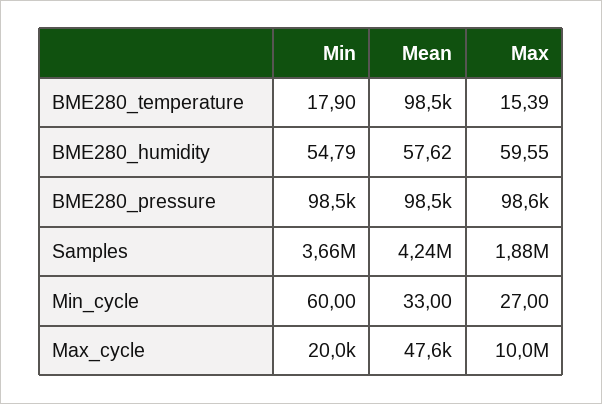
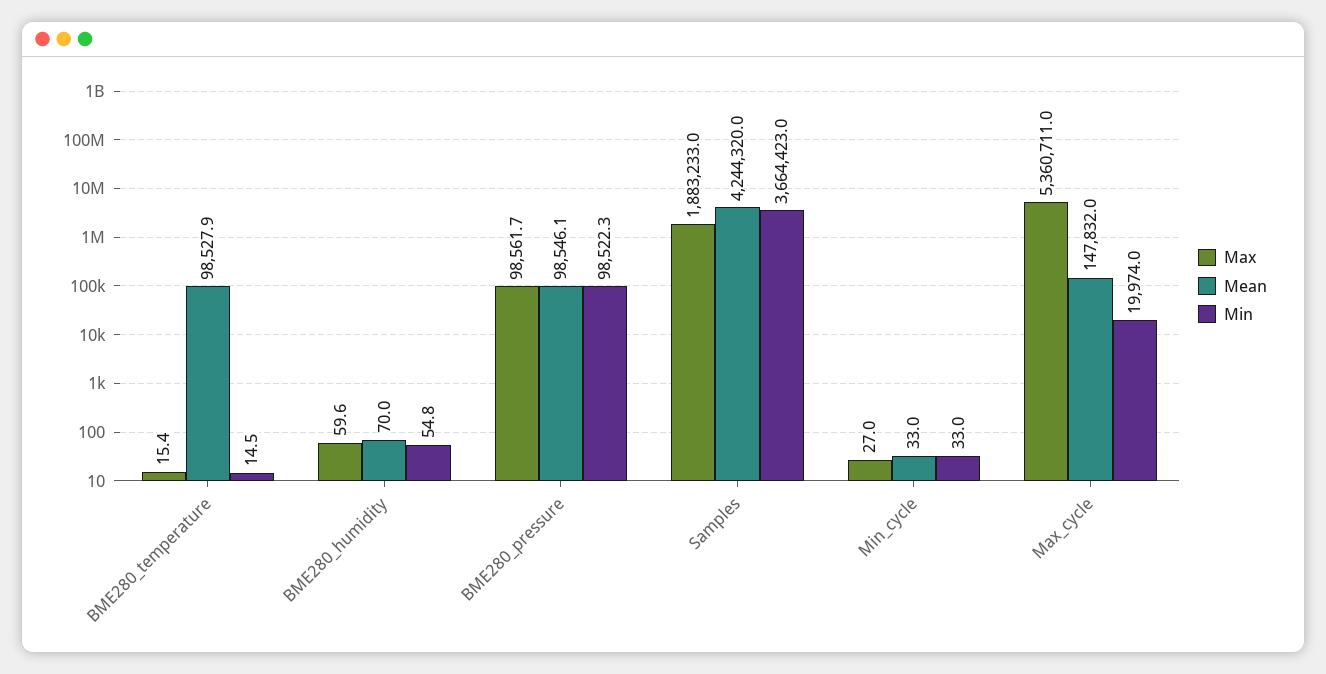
  {
    "Min": {
-     "BME280_temperature": 17.9,
+     "BME280_temperature": 14.5,
      "BME280_humidity": 54.79,
      "BME280_pressure": 98522.3,
      "Samples": 3664423,
-     "Min_cycle": 60,
+     "Min_cycle": 33,
      "Max_cycle": 19974
    },
    "Mean": {
      "BME280_temperature": 98527.9,
-     "BME280_humidity": 57.62,
+     "BME280_humidity": 70,
      "BME280_pressure": 98546.1,
      "Samples": 4244320,
      "Min_cycle": 33,
-     "Max_cycle": 47600
+     "Max_cycle": 147832
    },
    "Max": {
      "BME280_temperature": 15.39,
      "BME280_humidity": 59.55,
      "BME280_pressure": 98561.7,
      "Samples": 1883233,
      "Min_cycle": 27,
-     "Max_cycle": 10000000
+     "Max_cycle": 5360711
    }
  }

